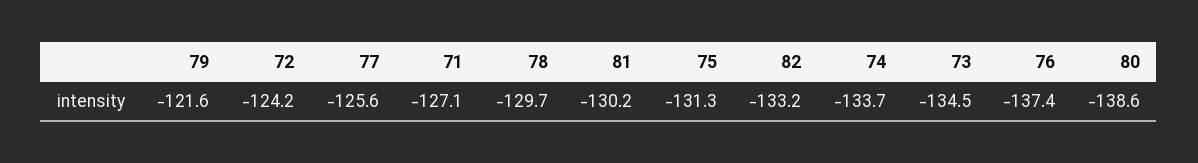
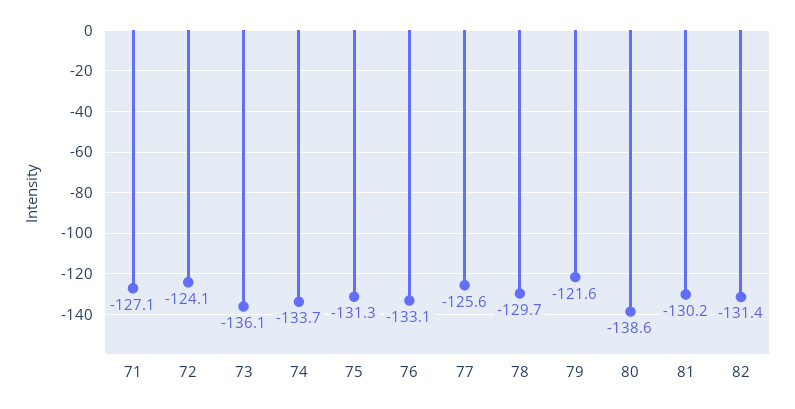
  {
    "79": -121.6,
-   "72": -124.2,
+   "72": -124.1,
    "77": -125.6,
    "71": -127.1,
    "78": -129.7,
    "81": -130.2,
    "75": -131.3,
-   "82": -133.2,
+   "82": -131.4,
    "74": -133.7,
-   "73": -134.5,
+   "73": -136.1,
-   "76": -137.4,
+   "76": -133.1,
    "80": -138.6
  }

